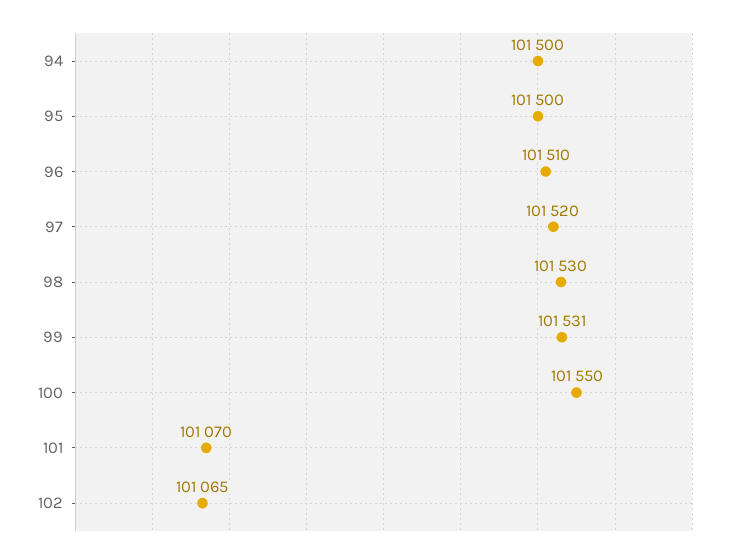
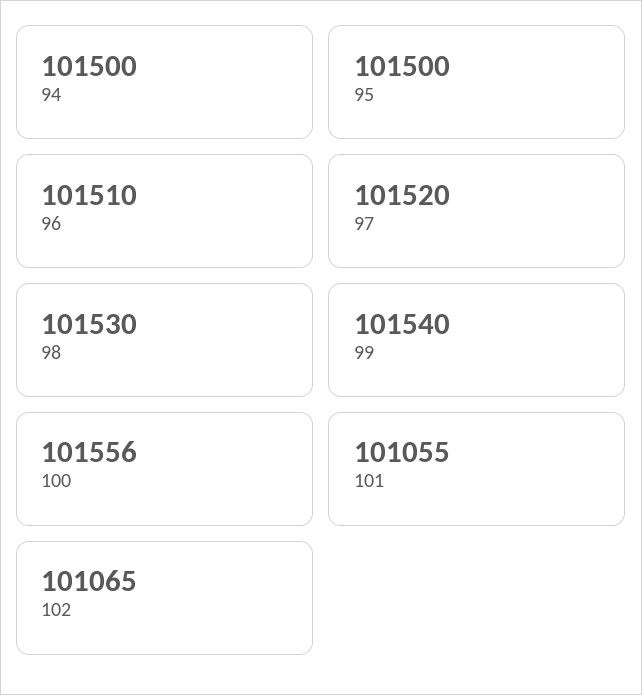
  {
    "94": 101500,
    "95": 101500,
    "96": 101510,
    "97": 101520,
    "98": 101530,
-   "99": 101531,
+   "99": 101540,
-   "100": 101550,
+   "100": 101556,
-   "101": 101070,
+   "101": 101055,
    "102": 101065
  }

